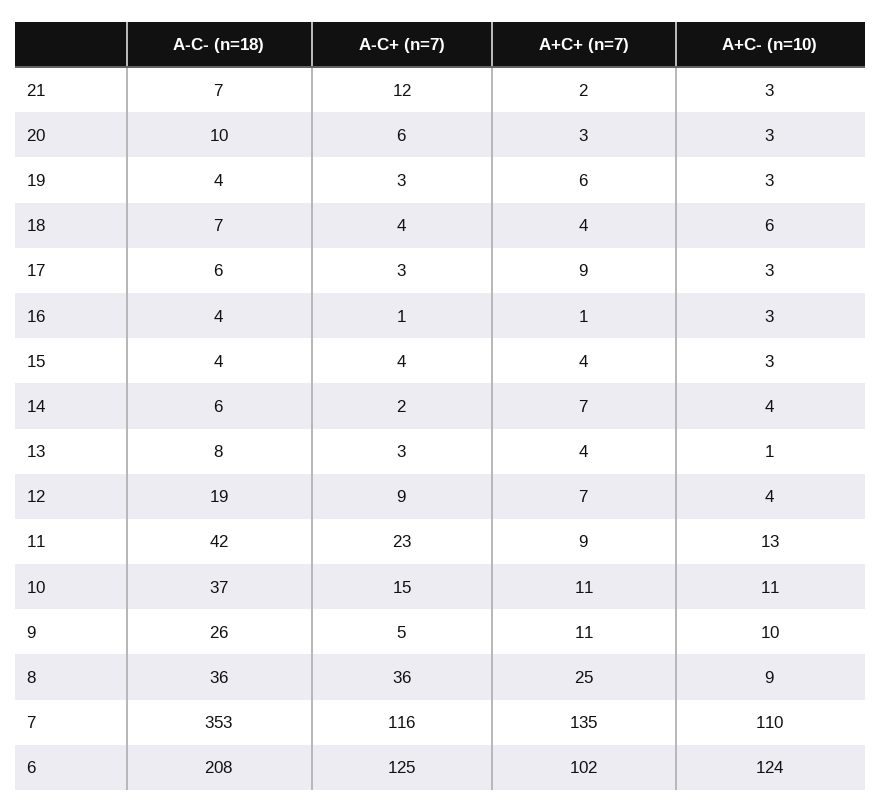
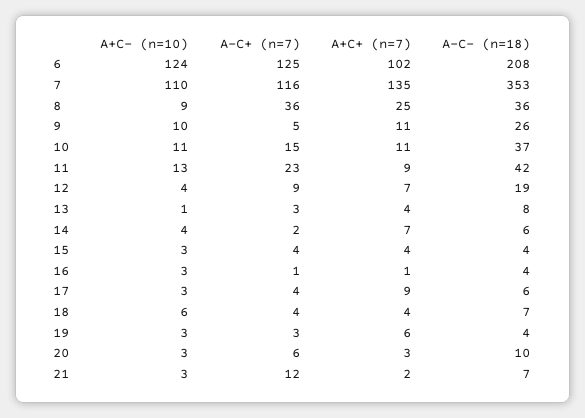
  {
    "A-C- (n=18)": {
      "21": 7,
      "20": 10,
      "19": 4,
      "18": 7,
      "17": 6,
      "16": 4,
      "15": 4,
      "14": 6,
      "13": 8,
      "12": 19,
      "11": 42,
      "10": 37,
      "9": 26,
      "8": 36,
      "7": 353,
      "6": 208
    },
    "A-C+ (n=7)": {
      "21": 12,
      "20": 6,
      "19": 3,
      "18": 4,
-     "17": 3,
+     "17": 4,
      "16": 1,
      "15": 4,
      "14": 2,
      "13": 3,
      "12": 9,
      "11": 23,
      "10": 15,
      "9": 5,
      "8": 36,
      "7": 116,
      "6": 125
    },
    "A+C+ (n=7)": {
      "21": 2,
      "20": 3,
      "19": 6,
      "18": 4,
      "17": 9,
      "16": 1,
      "15": 4,
      "14": 7,
      "13": 4,
      "12": 7,
      "11": 9,
      "10": 11,
      "9": 11,
      "8": 25,
      "7": 135,
      "6": 102
    },
    "A+C- (n=10)": {
      "21": 3,
      "20": 3,
      "19": 3,
      "18": 6,
      "17": 3,
      "16": 3,
      "15": 3,
      "14": 4,
      "13": 1,
      "12": 4,
      "11": 13,
      "10": 11,
      "9": 10,
      "8": 9,
      "7": 110,
      "6": 124
    }
  }

